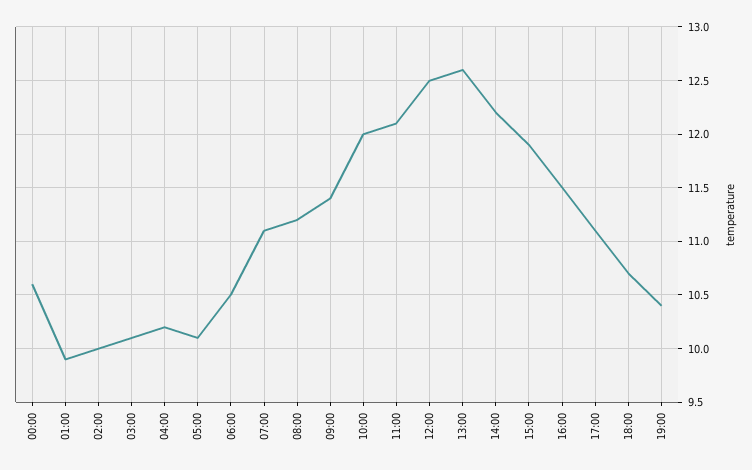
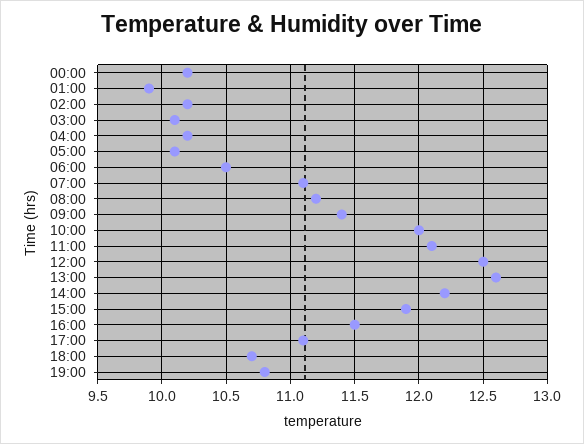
  {
-   "00:00": 10.6,
+   "00:00": 10.2,
    "01:00": 9.9,
-   "02:00": 10,
+   "02:00": 10.2,
    "03:00": 10.1,
    "04:00": 10.2,
    "05:00": 10.1,
    "06:00": 10.5,
    "07:00": 11.1,
    "08:00": 11.2,
    "09:00": 11.4,
    "10:00": 12,
    "11:00": 12.1,
    "12:00": 12.5,
    "13:00": 12.6,
    "14:00": 12.2,
    "15:00": 11.9,
    "16:00": 11.5,
    "17:00": 11.1,
    "18:00": 10.7,
-   "19:00": 10.4
+   "19:00": 10.8
  }

